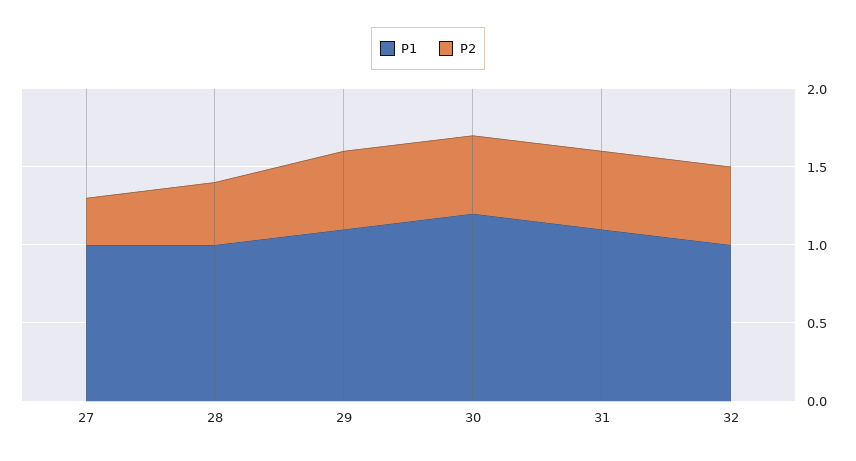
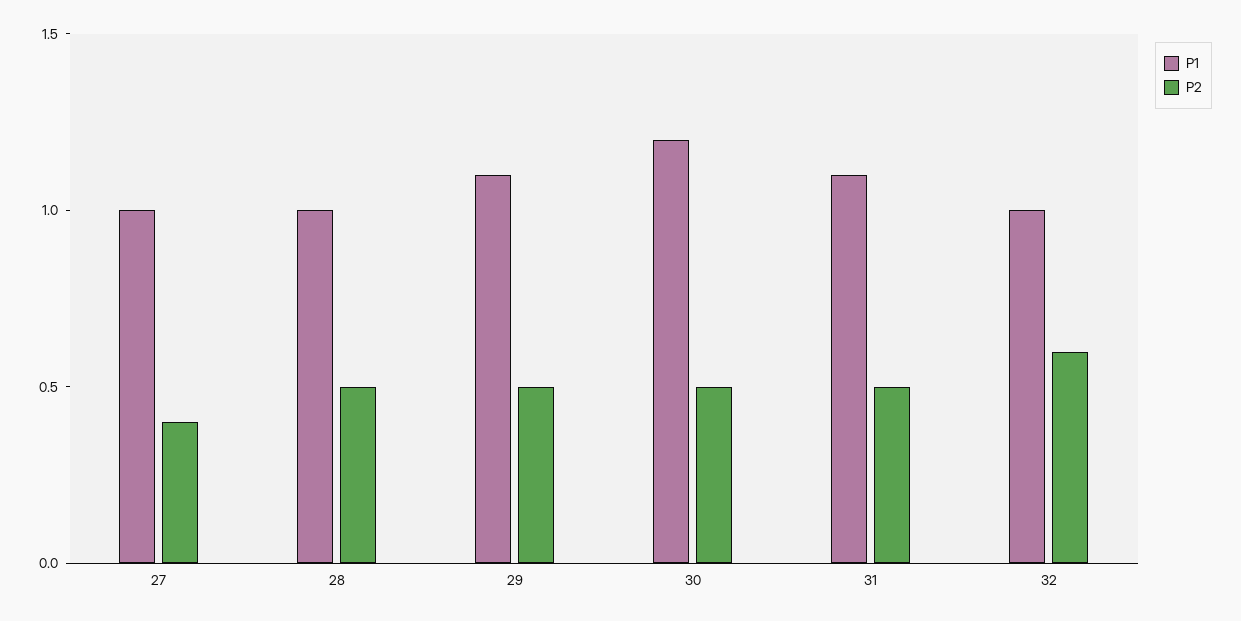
  {
    "P1": {
      "27": 1,
      "28": 1,
      "29": 1.1,
      "30": 1.2,
      "31": 1.1,
      "32": 1
    },
    "P2": {
-     "27": 0.3,
+     "27": 0.4,
-     "28": 0.4,
+     "28": 0.5,
      "29": 0.5,
      "30": 0.5,
      "31": 0.5,
-     "32": 0.5
+     "32": 0.6
    }
  }

